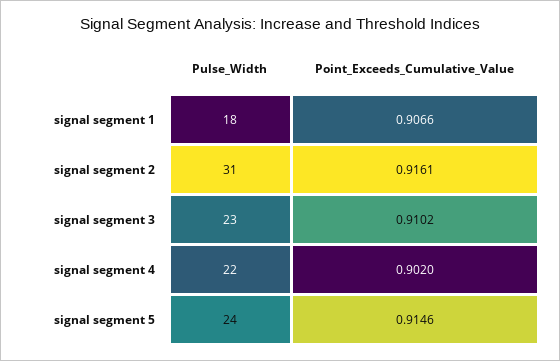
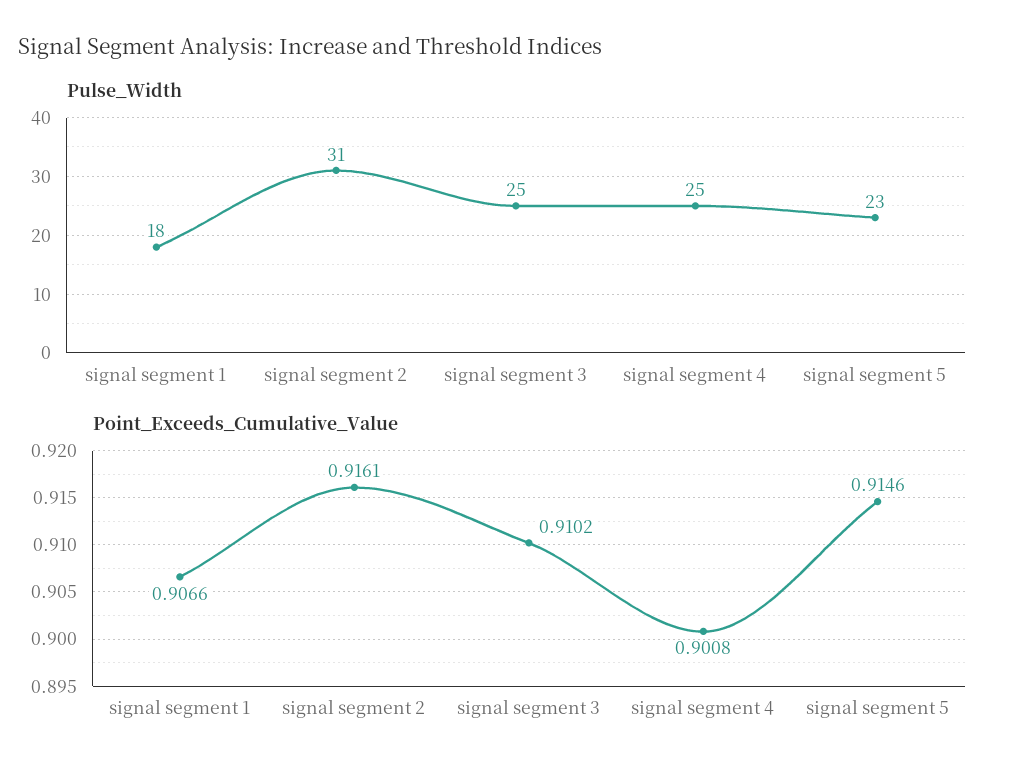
  {
    "Pulse_Width": {
      "signal segment 1": 18,
      "signal segment 2": 31,
-     "signal segment 3": 23,
+     "signal segment 3": 25,
-     "signal segment 4": 22,
+     "signal segment 4": 25,
-     "signal segment 5": 24
+     "signal segment 5": 23
    },
    "Point_Exceeds_Cumulative_Value": {
      "signal segment 1": 0.9066,
      "signal segment 2": 0.9161,
      "signal segment 3": 0.9102,
-     "signal segment 4": 0.902,
+     "signal segment 4": 0.9008,
      "signal segment 5": 0.9146
    }
  }

